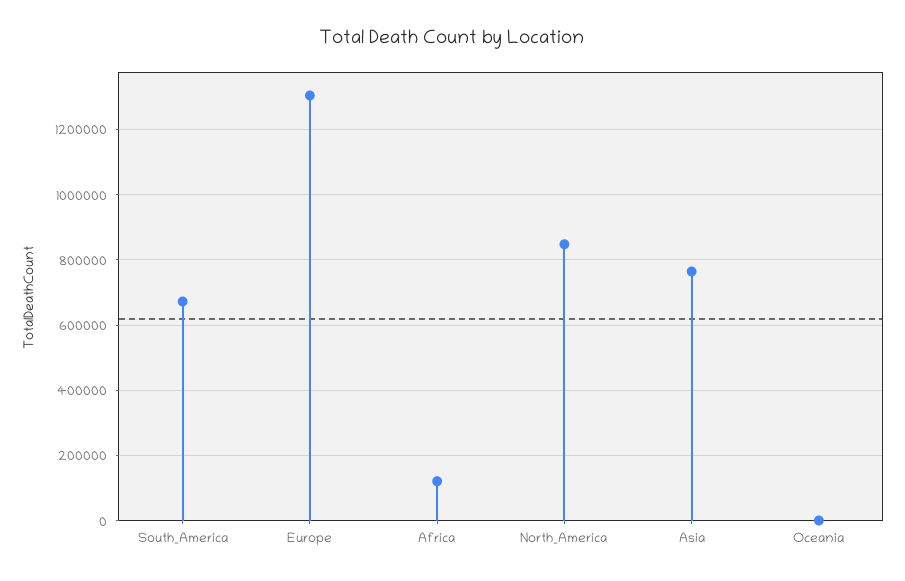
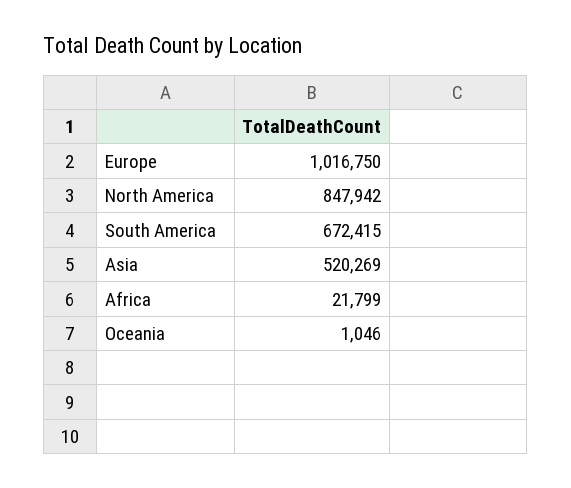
  {
    "South_America": 672415,
-   "Europe": 1300000,
+   "Europe": 1016750,
-   "Africa": 120000,
+   "Africa": 21799,
    "North_America": 847942,
-   "Asia": 760000,
+   "Asia": 520269,
    "Oceania": 1046
  }

